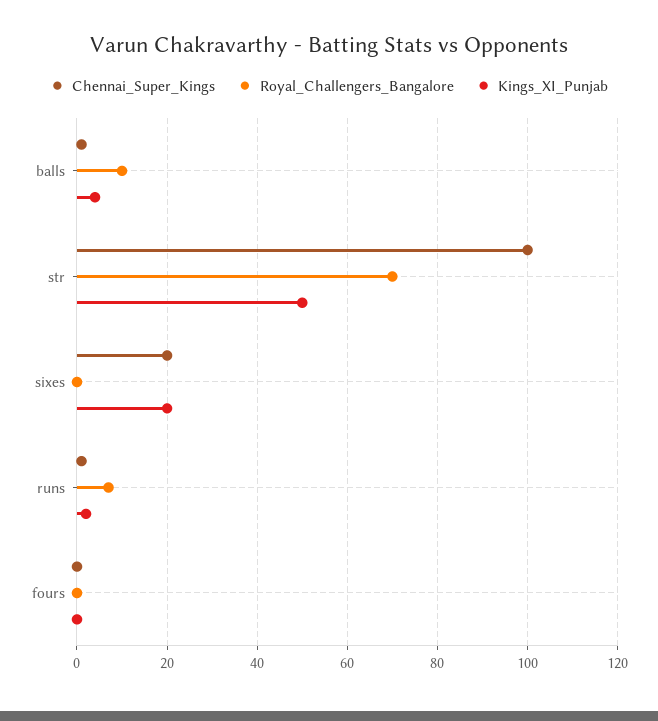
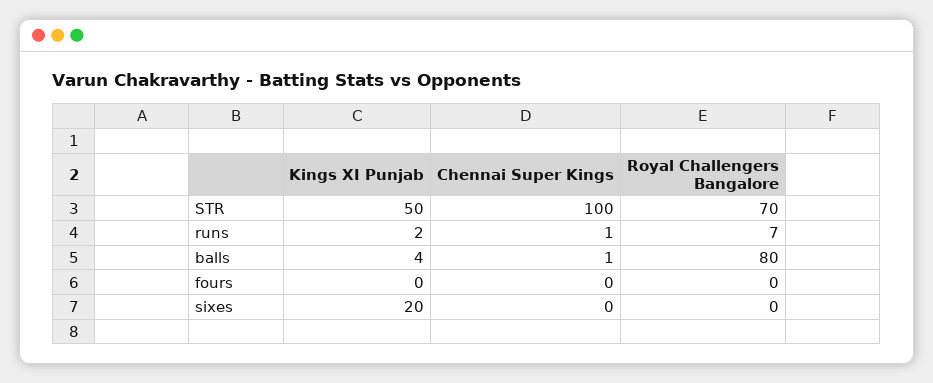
  {
    "Chennai_Super_Kings": {
      "balls": 1,
      "str": 100,
-     "sixes": 20,
+     "sixes": 0,
      "runs": 1,
      "fours": 0
    },
    "Royal_Challengers_Bangalore": {
-     "balls": 10,
+     "balls": 80,
      "str": 70,
      "sixes": 0,
      "runs": 7,
      "fours": 0
    },
    "Kings_XI_Punjab": {
      "balls": 4,
      "str": 50,
      "sixes": 20,
      "runs": 2,
      "fours": 0
    }
  }

